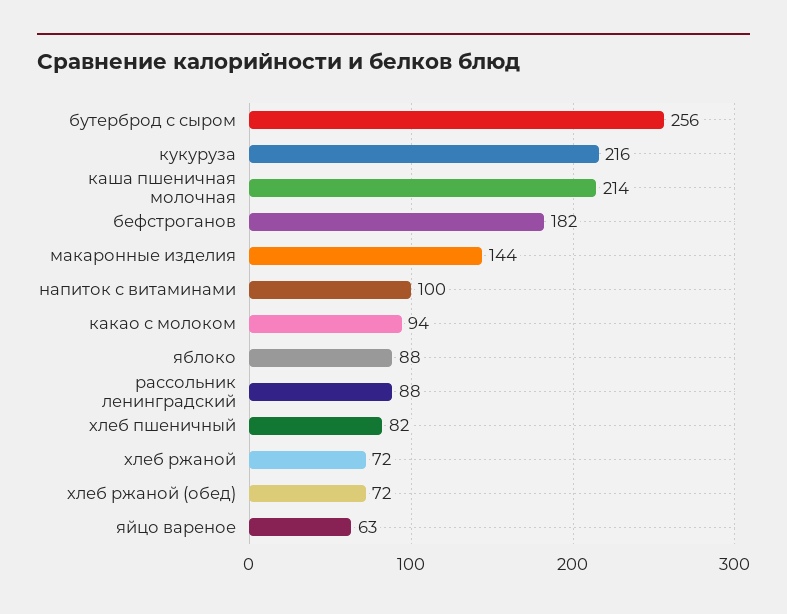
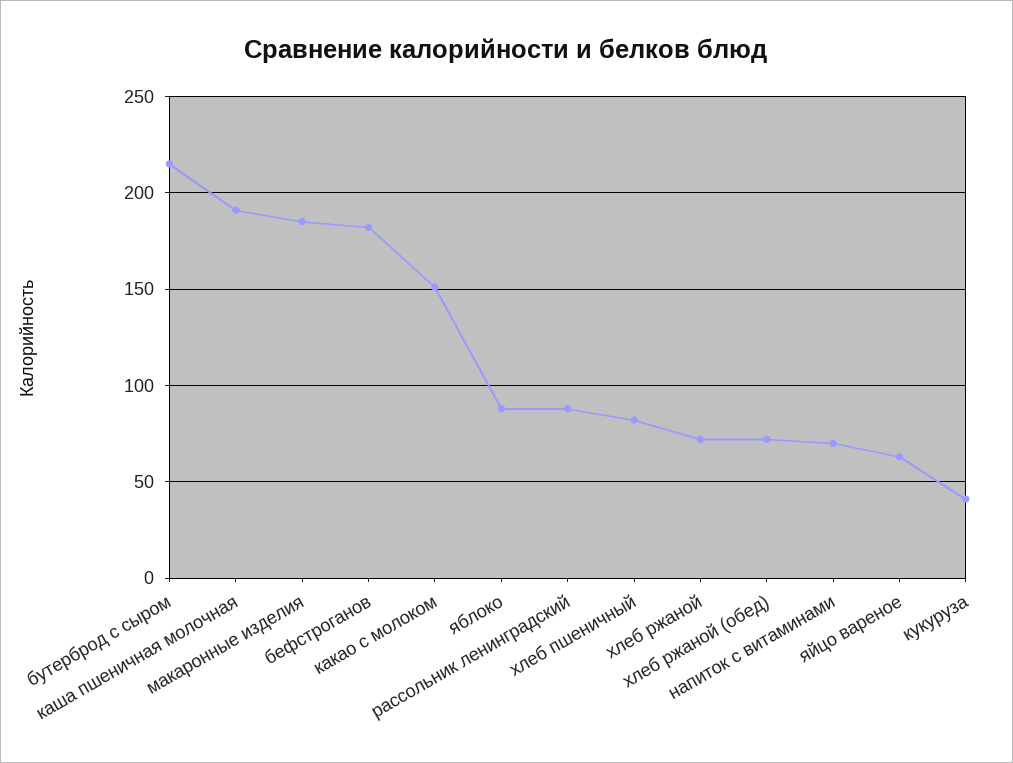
  {
-   "бутерброд с сыром": 256,
+   "бутерброд с сыром": 215,
-   "кукуруза": 216,
+   "кукуруза": 40,
-   "каша пшеничная молочная": 214,
+   "каша пшеничная молочная": 190,
    "бефстроганов": 182,
-   "макаронные изделия": 144,
+   "макаронные изделия": 185,
-   "напиток с витаминами": 100,
+   "напиток с витаминами": 70,
-   "какао с молоком": 94,
+   "какао с молоком": 150,
    "яблоко": 88,
    "рассольник ленинградский": 88,
    "хлеб пшеничный": 82,
    "хлеб ржаной": 72,
    "хлеб ржаной (обед)": 72,
    "яйцо вареное": 63
  }

